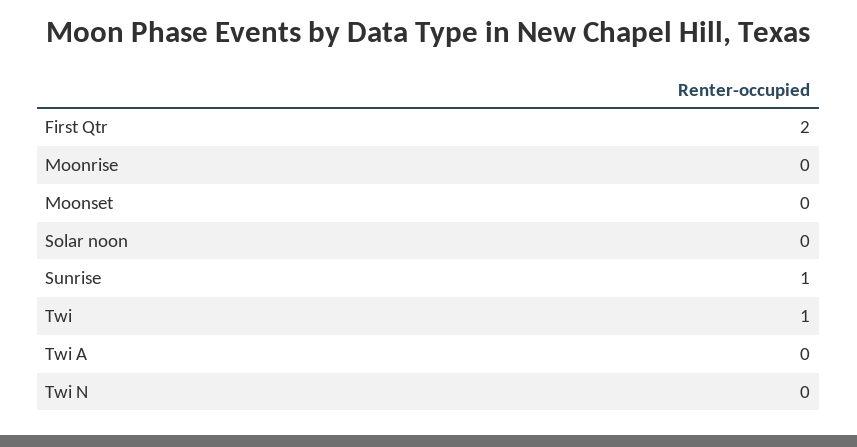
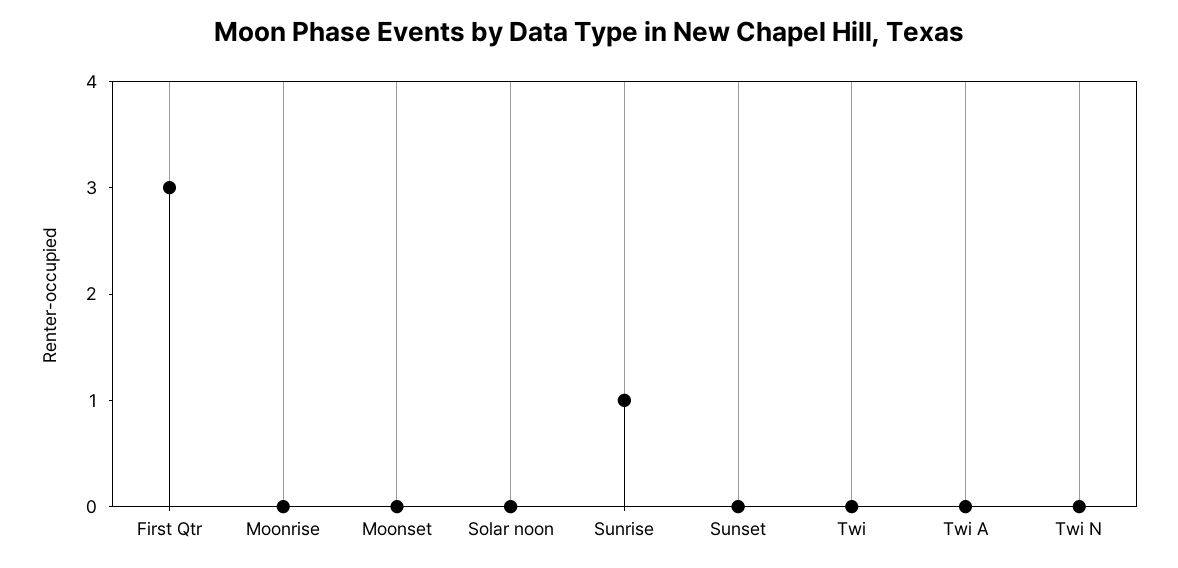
  {
-   "First Qtr": 2,
+   "First Qtr": 3,
    "Moonrise": 0,
    "Moonset": 0,
    "Solar noon": 0,
    "Sunrise": 1,
-   "Twi": 1,
+   "Twi": 0,
    "Twi A": 0,
-   "Twi N": 0
+   "Twi N": 0,
+   "Sunset": 0
  }

